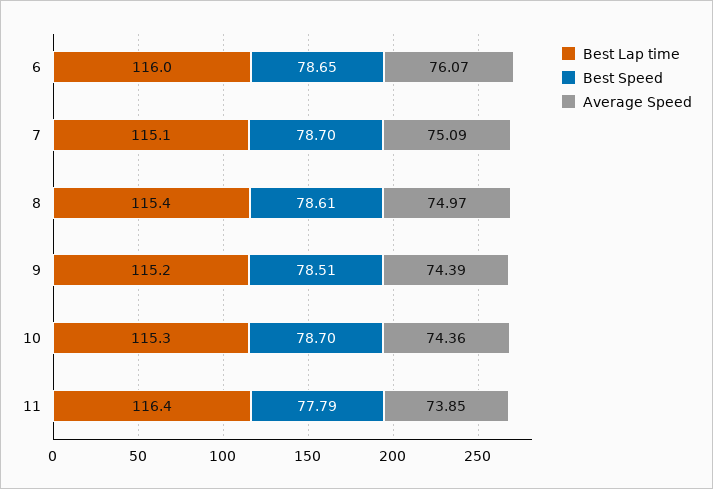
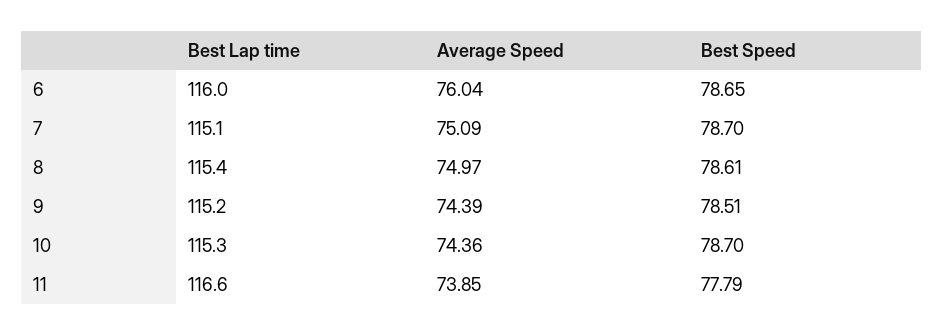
  {
    "Best Lap time": {
      "6": 116,
      "7": 115.1,
      "8": 115.4,
      "9": 115.2,
      "10": 115.3,
-     "11": 116.4
+     "11": 116.6
    },
    "Best Speed": {
      "6": 78.65,
      "7": 78.7,
      "8": 78.61,
      "9": 78.51,
      "10": 78.7,
      "11": 77.79
    },
    "Average Speed": {
-     "6": 76.07,
+     "6": 76.04,
      "7": 75.09,
      "8": 74.97,
      "9": 74.39,
      "10": 74.36,
      "11": 73.85
    }
  }

